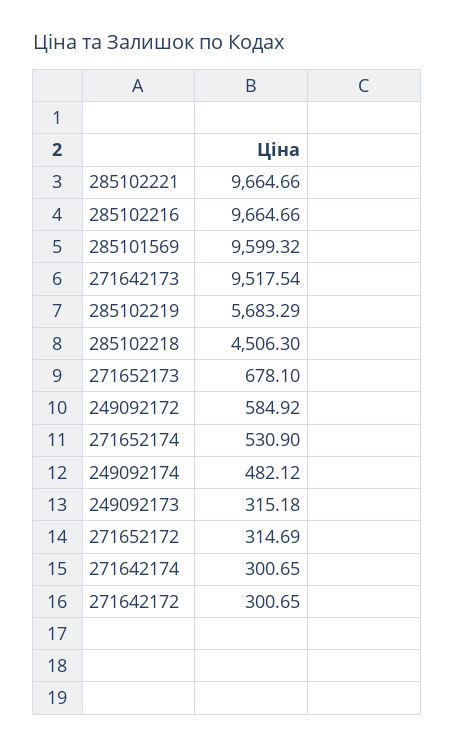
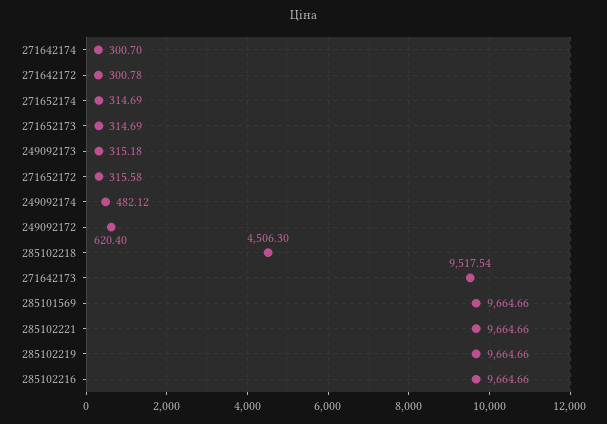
  {
    "285102221": 9664.66,
    "285102216": 9664.66,
-   "285101569": 9599.32,
+   "285101569": 9664.66,
    "271642173": 9517.54,
-   "285102219": 5683.29,
+   "285102219": 9664.66,
    "285102218": 4506.3,
-   "271652173": 678.1,
+   "271652173": 314.69,
-   "249092172": 584.92,
+   "249092172": 620.4,
-   "271652174": 530.9,
+   "271652174": 314.69,
    "249092174": 482.12,
    "249092173": 315.18,
-   "271652172": 314.69,
+   "271652172": 315.58,
-   "271642174": 300.65,
+   "271642174": 300.7,
-   "271642172": 300.65
+   "271642172": 300.78
  }

